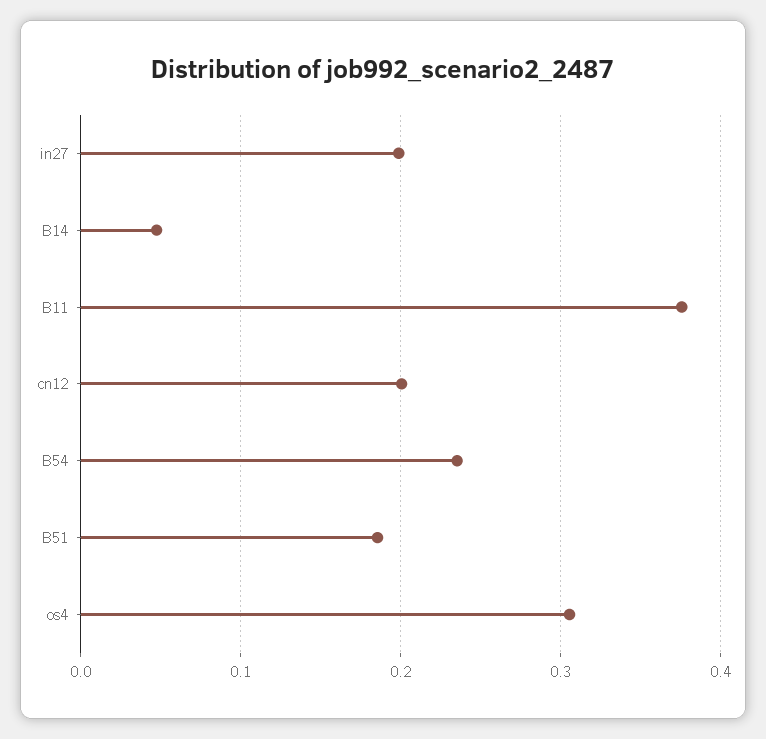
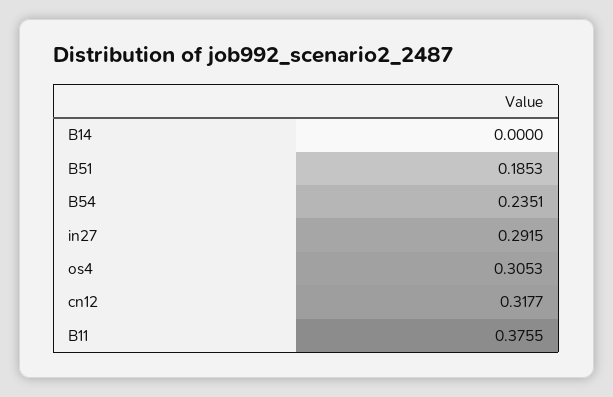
  {
-   "in27": 0.2,
+   "in27": 0.2915,
-   "B14": 0.05,
+   "B14": 0,
    "B11": 0.3755,
-   "cn12": 0.2,
+   "cn12": 0.3177,
    "B54": 0.2351,
    "B51": 0.1853,
    "os4": 0.3053
  }

